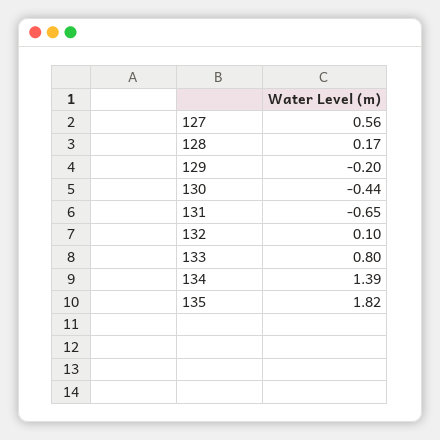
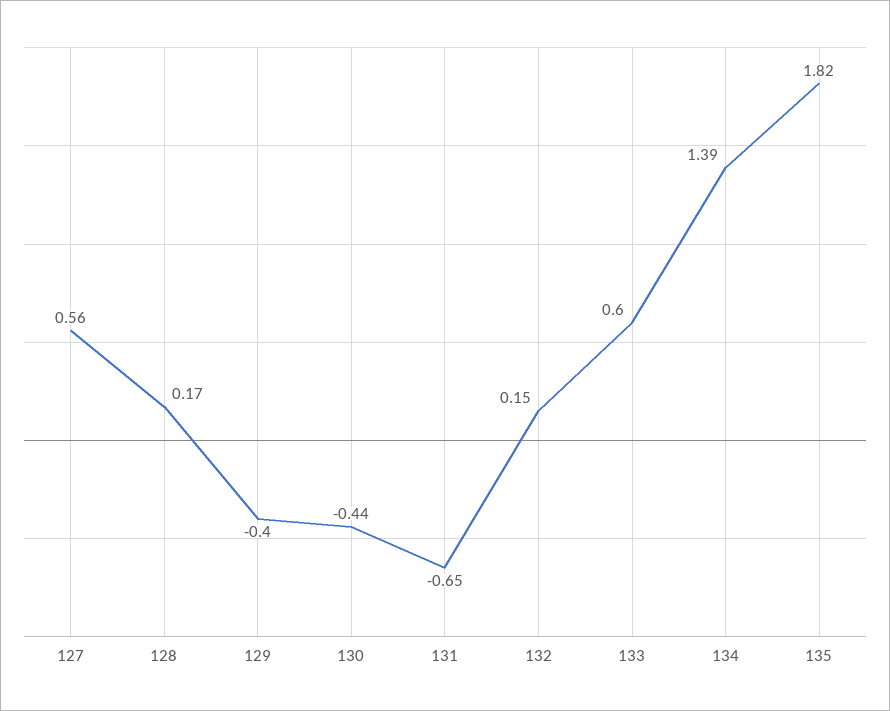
  {
    "127": 0.56,
    "128": 0.17,
-   "129": -0.2,
+   "129": -0.4,
    "130": -0.44,
    "131": -0.65,
-   "132": 0.1,
+   "132": 0.15,
-   "133": 0.8,
+   "133": 0.6,
    "134": 1.39,
    "135": 1.82
  }

